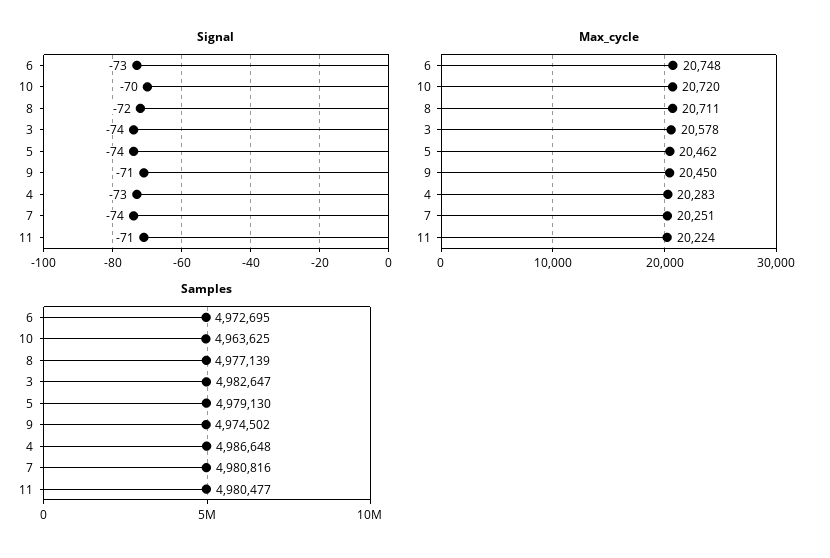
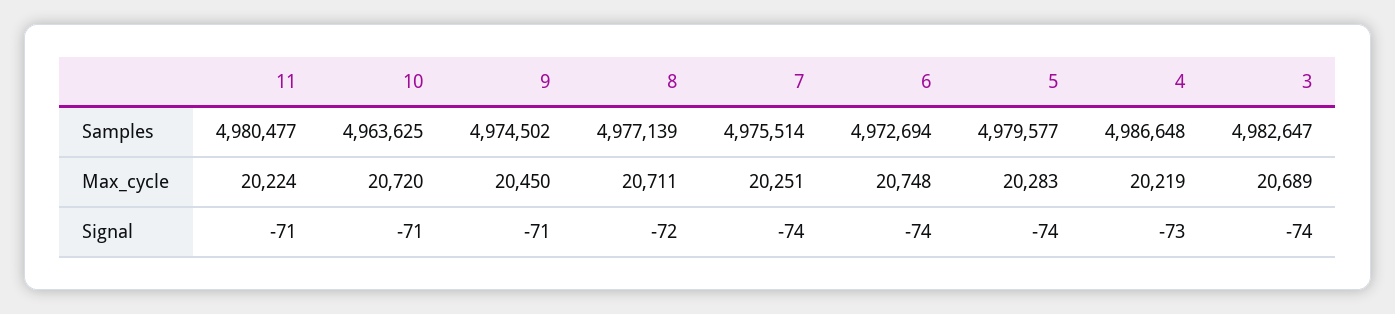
  {
    "Signal": {
-     "6": -73,
+     "6": -74,
-     "10": -70,
+     "10": -71,
      "8": -72,
      "3": -74,
      "5": -74,
      "9": -71,
      "4": -73,
      "7": -74,
      "11": -71
    },
    "Max_cycle": {
      "6": 20748,
      "10": 20720,
      "8": 20711,
-     "3": 20578,
+     "3": 20689,
-     "5": 20462,
+     "5": 20283,
      "9": 20450,
-     "4": 20283,
+     "4": 20219,
      "7": 20251,
      "11": 20224
    },
    "Samples": {
-     "6": 4972695,
+     "6": 4972694,
      "10": 4963625,
      "8": 4977139,
      "3": 4982647,
-     "5": 4979130,
+     "5": 4979577,
      "9": 4974502,
      "4": 4986648,
-     "7": 4980816,
+     "7": 4975514,
      "11": 4980477
    }
  }

